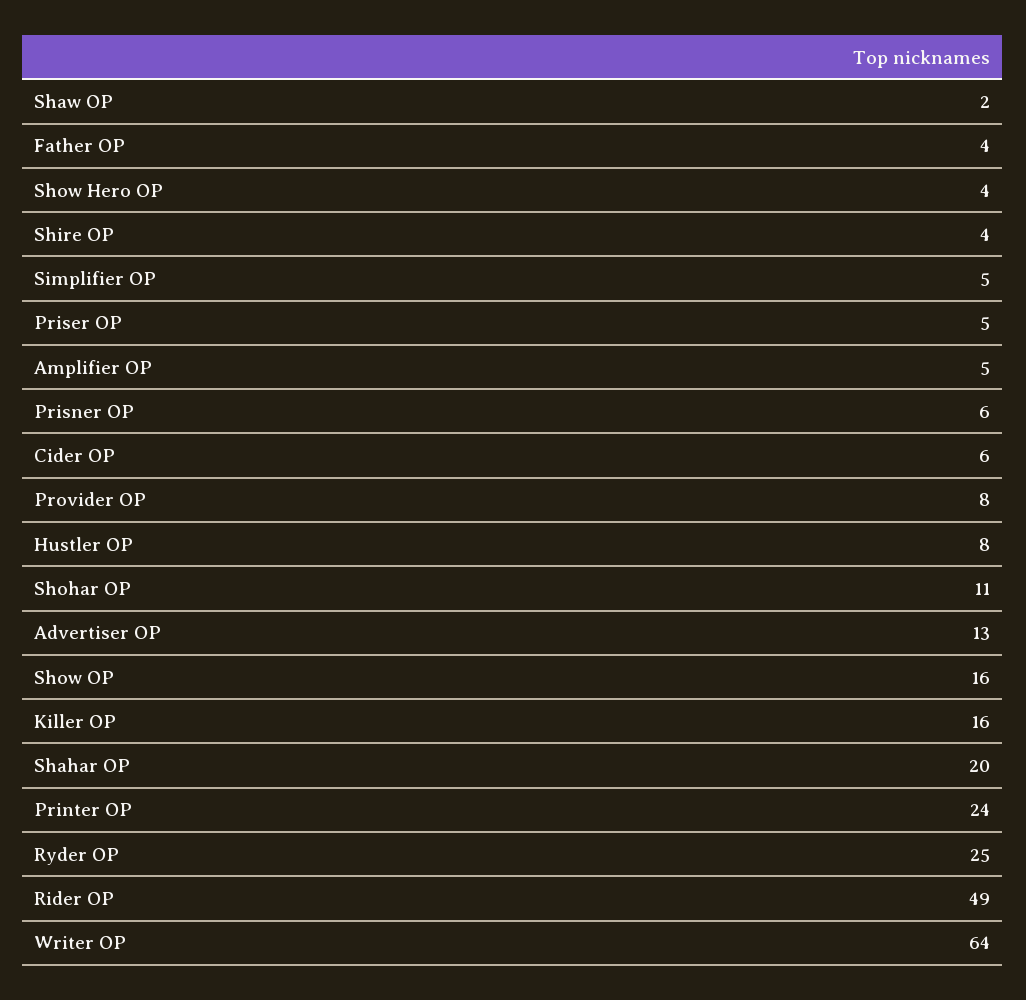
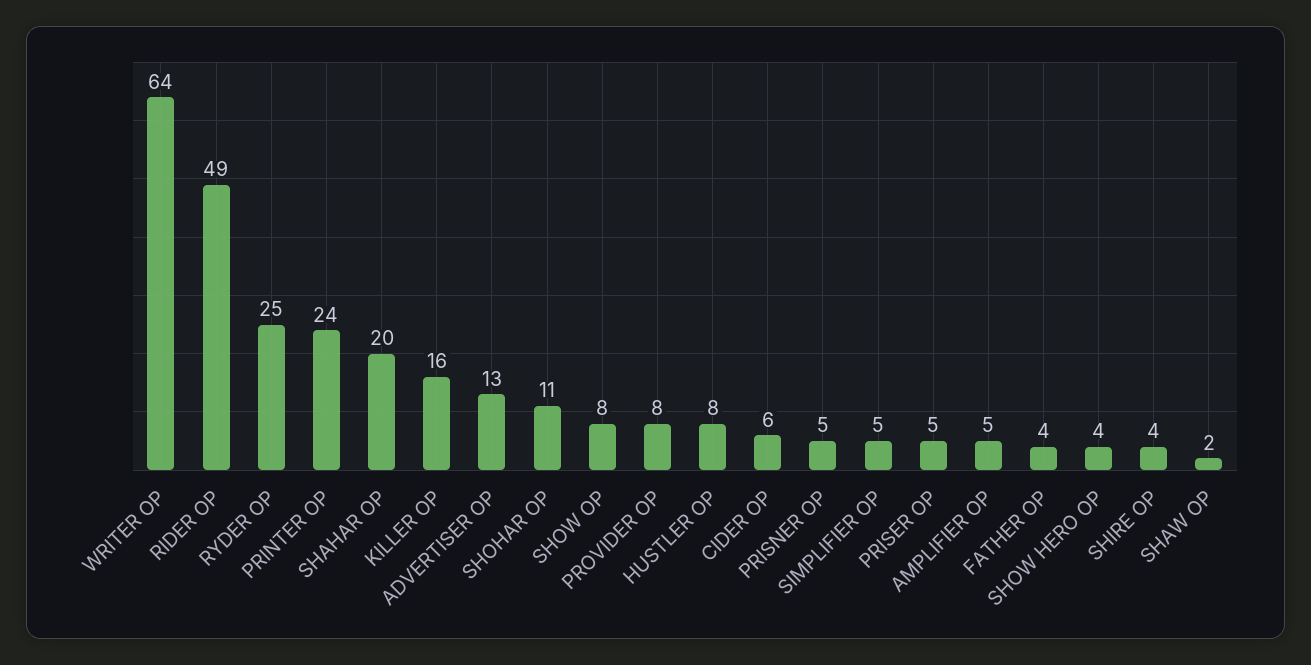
  {
    "Shaw OP": 2,
    "Father OP": 4,
    "Show Hero OP": 4,
    "Shire OP": 4,
    "Simplifier OP": 5,
    "Priser OP": 5,
    "Amplifier OP": 5,
-   "Prisner OP": 6,
+   "Prisner OP": 5,
    "Cider OP": 6,
    "Provider OP": 8,
    "Hustler OP": 8,
    "Shohar OP": 11,
    "Advertiser OP": 13,
-   "Show OP": 16,
+   "Show OP": 8,
    "Killer OP": 16,
    "Shahar OP": 20,
    "Printer OP": 24,
    "Ryder OP": 25,
    "Rider OP": 49,
    "Writer OP": 64
  }

